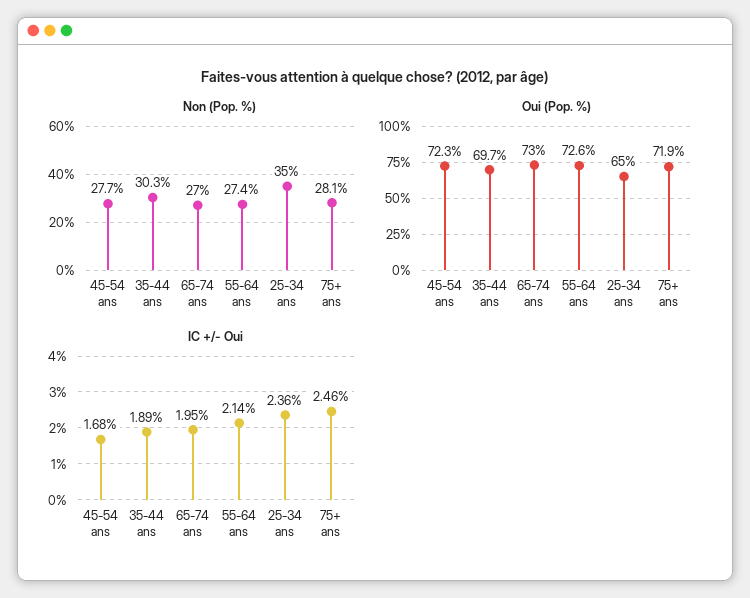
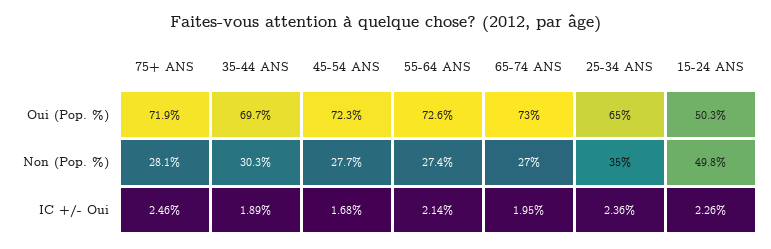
  {
    "Non (Pop. %)": {
      "45-54 ans": 27.7,
      "35-44 ans": 30.3,
      "65-74 ans": 27,
      "55-64 ans": 27.4,
      "25-34 ans": 35,
-     "75+ ans": 28.1
+     "75+ ans": 28.1,
+     "15-24 ANS": 49.8
    },
    "Oui (Pop. %)": {
      "45-54 ans": 72.3,
      "35-44 ans": 69.7,
      "65-74 ans": 73,
      "55-64 ans": 72.6,
      "25-34 ans": 65,
-     "75+ ans": 71.9
+     "75+ ans": 71.9,
+     "15-24 ANS": 50.3
    },
    "IC +/- Oui": {
      "45-54 ans": 1.68,
      "35-44 ans": 1.89,
      "65-74 ans": 1.95,
      "55-64 ans": 2.14,
      "25-34 ans": 2.36,
-     "75+ ans": 2.46
+     "75+ ans": 2.46,
+     "15-24 ANS": 2.26
    }
  }

